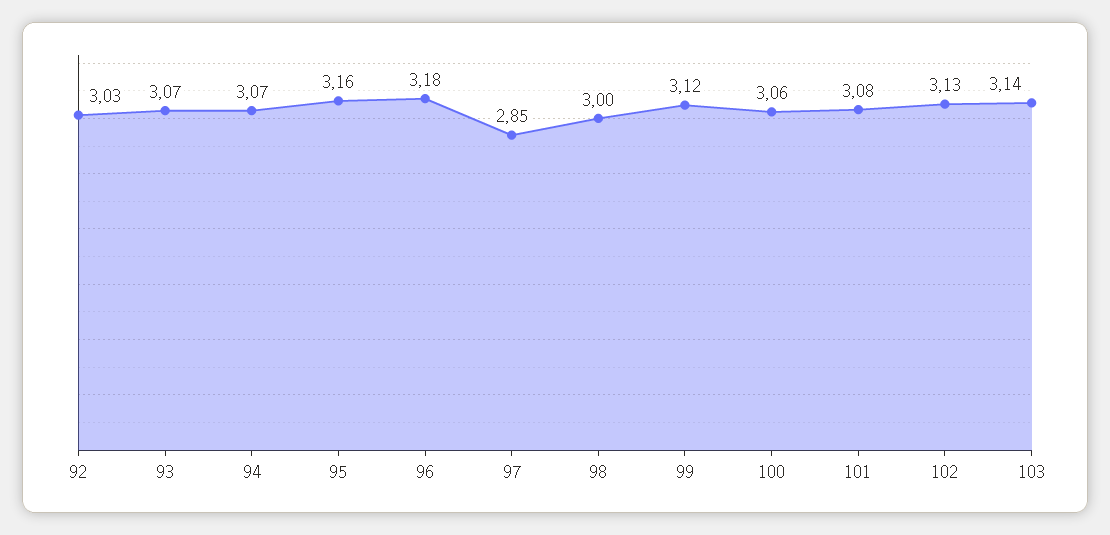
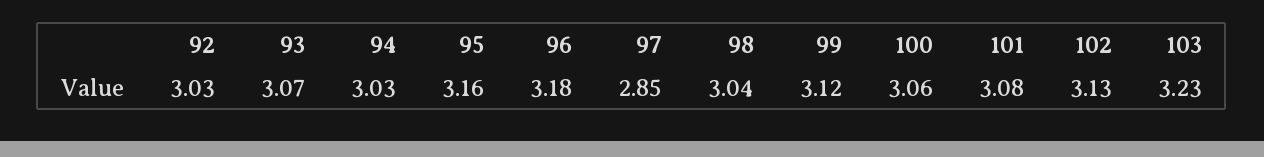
  {
    "92": 3.03,
    "93": 3.07,
-   "94": 3.07,
+   "94": 3.03,
    "95": 3.16,
    "96": 3.18,
    "97": 2.85,
-   "98": 3,
+   "98": 3.04,
    "99": 3.12,
    "100": 3.06,
    "101": 3.08,
    "102": 3.13,
-   "103": 3.14
+   "103": 3.23
  }

